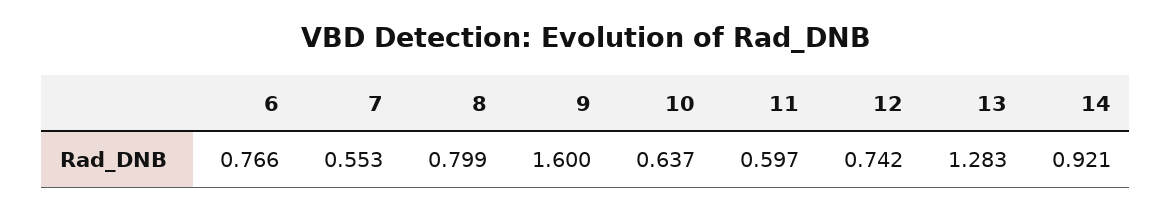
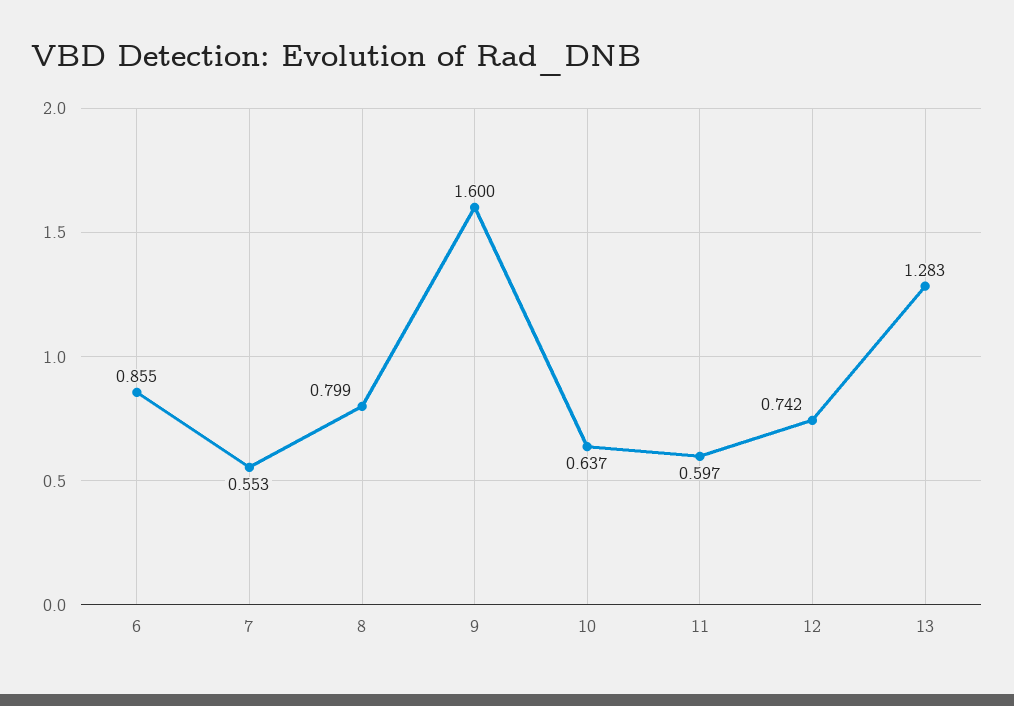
  {
-   "6": 0.766,
+   "6": 0.855,
    "7": 0.553,
    "8": 0.799,
    "9": 1.6,
    "10": 0.637,
    "11": 0.597,
    "12": 0.742,
-   "13": 1.283,
+   "13": 1.283
-   "14": 0.921
  }

